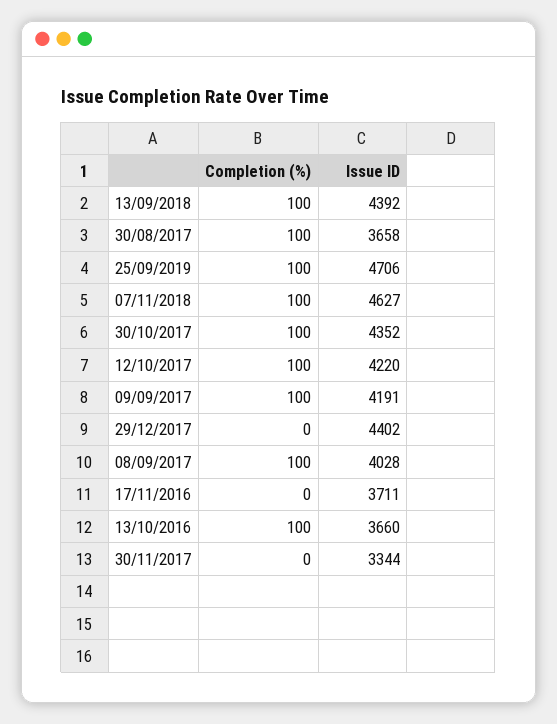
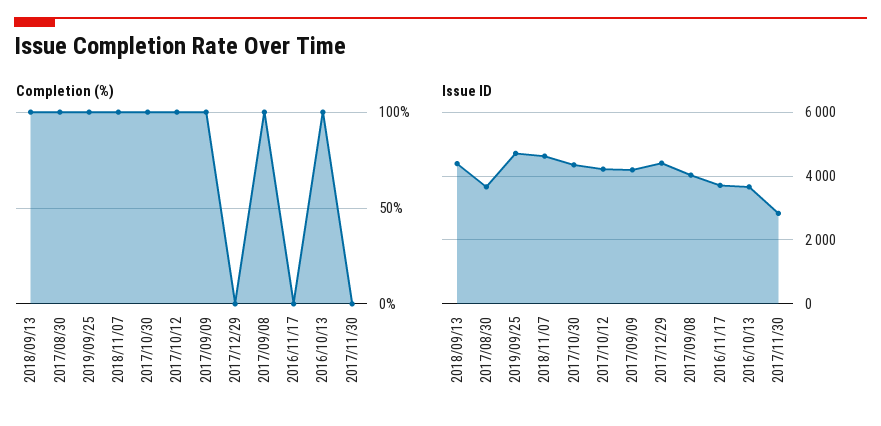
  {
    "Completion (%)": {
      "13/09/2018": 100,
      "30/08/2017": 100,
      "25/09/2019": 100,
      "07/11/2018": 100,
      "30/10/2017": 100,
      "12/10/2017": 100,
      "09/09/2017": 100,
      "29/12/2017": 0,
      "08/09/2017": 100,
      "17/11/2016": 0,
      "13/10/2016": 100,
      "30/11/2017": 0
    },
    "Issue ID": {
      "13/09/2018": 4392,
      "30/08/2017": 3658,
      "25/09/2019": 4706,
      "07/11/2018": 4627,
      "30/10/2017": 4352,
      "12/10/2017": 4220,
      "09/09/2017": 4191,
      "29/12/2017": 4402,
      "08/09/2017": 4028,
      "17/11/2016": 3711,
      "13/10/2016": 3660,
-     "30/11/2017": 3344
+     "30/11/2017": 2800
    }
  }

